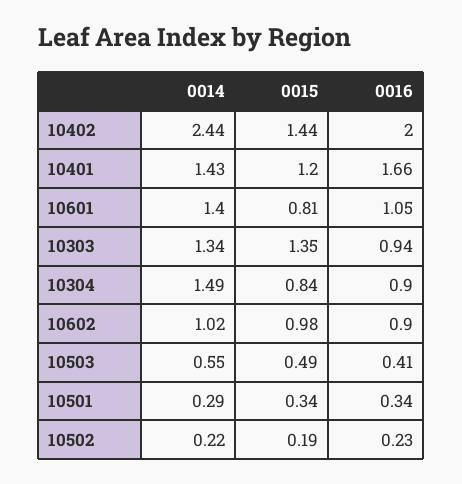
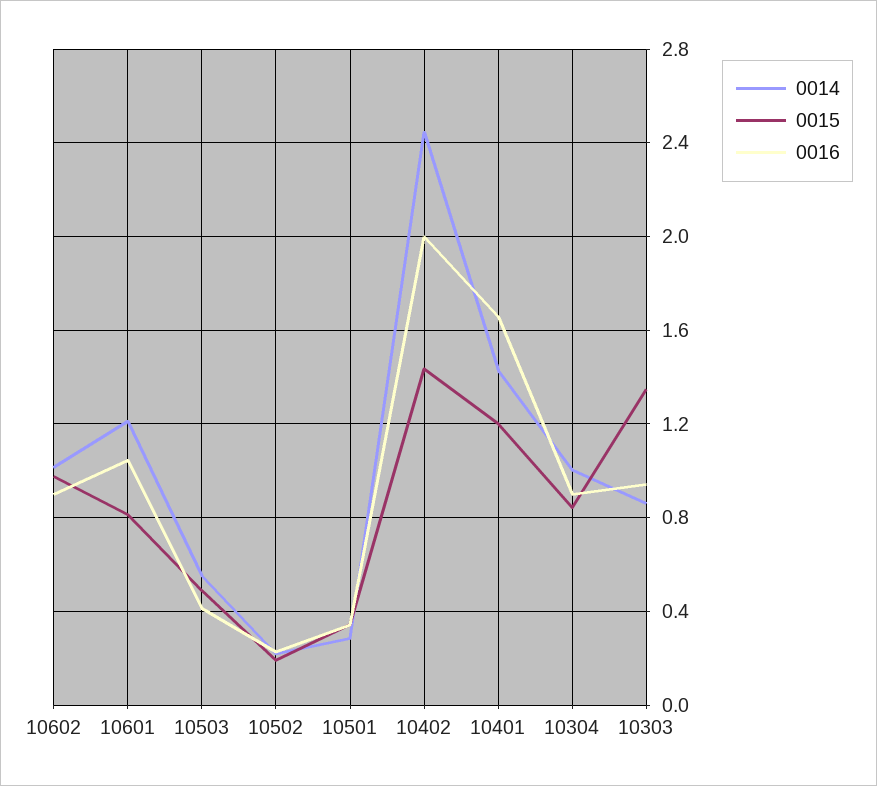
  {
    "0014": {
      "10402": 2.44,
      "10401": 1.43,
-     "10601": 1.4,
+     "10601": 1.2,
-     "10303": 1.34,
+     "10303": 0.85,
-     "10304": 1.49,
+     "10304": 1,
      "10602": 1.02,
      "10503": 0.55,
      "10501": 0.29,
      "10502": 0.22
    },
    "0015": {
      "10402": 1.44,
      "10401": 1.2,
      "10601": 0.81,
      "10303": 1.35,
      "10304": 0.84,
      "10602": 0.98,
      "10503": 0.49,
      "10501": 0.34,
      "10502": 0.19
    },
    "0016": {
      "10402": 2,
      "10401": 1.66,
      "10601": 1.05,
      "10303": 0.94,
      "10304": 0.9,
      "10602": 0.9,
      "10503": 0.41,
      "10501": 0.34,
      "10502": 0.23
    }
  }

